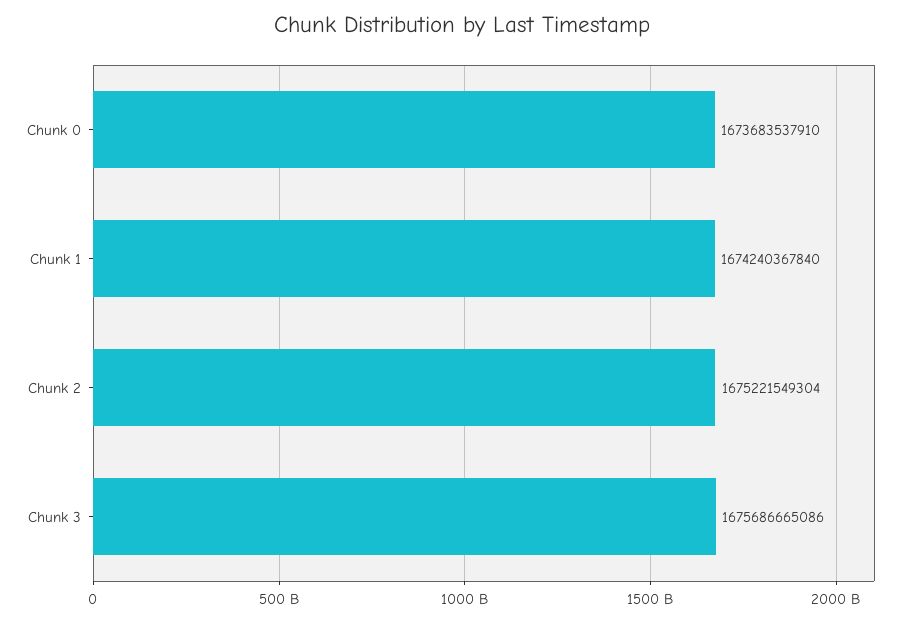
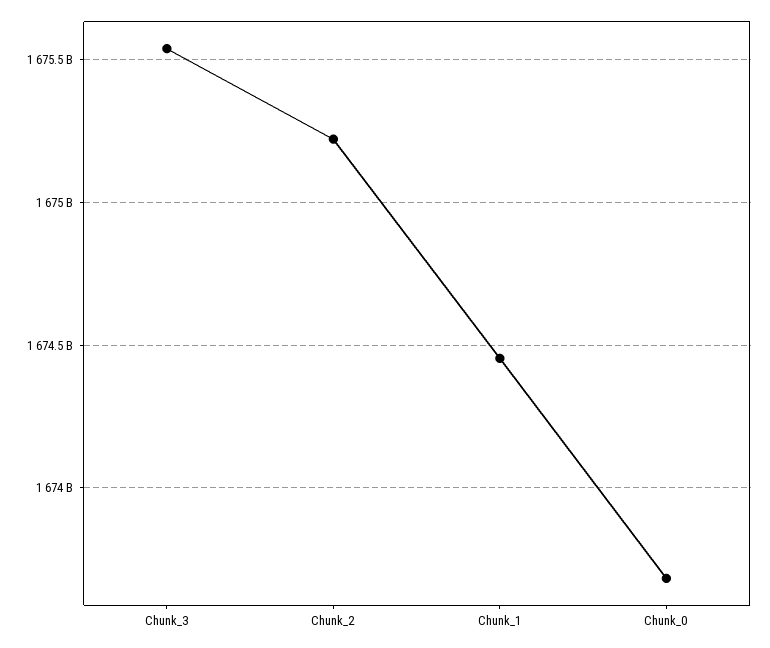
  {
    "Chunk 0": 1673683537910,
-   "Chunk 1": 1674240367840,
+   "Chunk 1": 1674450000000,
    "Chunk 2": 1675221549304,
-   "Chunk 3": 1675686665086
+   "Chunk 3": 1675550000000
  }

